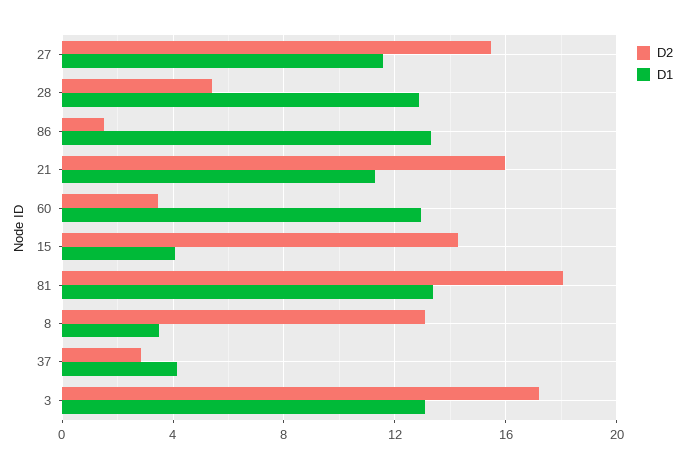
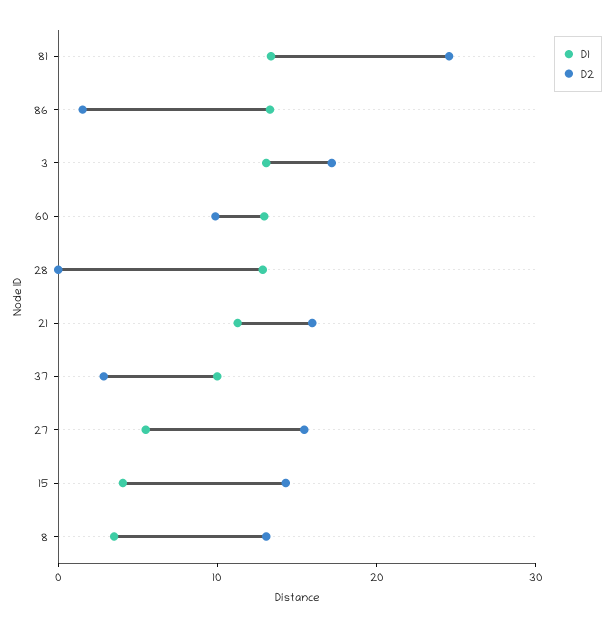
  {
    "D2": {
      "27": 15.5,
-     "28": 5.5,
+     "28": 0,
      "86": 1.5,
      "21": 16,
-     "60": 3.5,
+     "60": 10,
      "15": 14.5,
-     "81": 18,
+     "81": 24,
      "8": 13,
      "37": 3,
      "3": 17
    },
    "D1": {
-     "27": 11.5,
+     "27": 6,
      "28": 13,
      "86": 13.5,
      "21": 11.5,
      "60": 13,
      "15": 4,
      "81": 13.5,
      "8": 3.5,
-     "37": 4,
+     "37": 10,
      "3": 13
    }
  }

